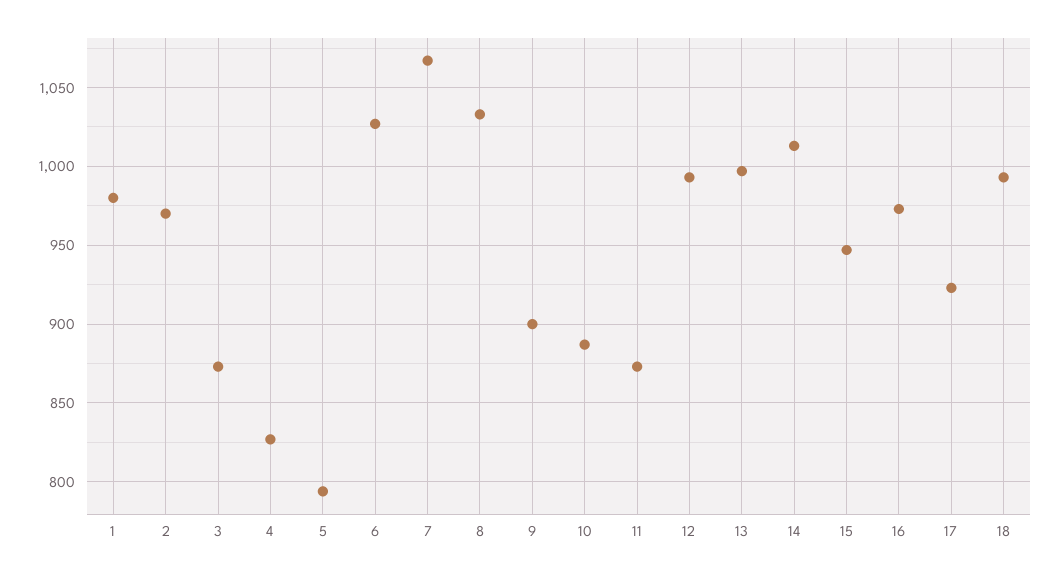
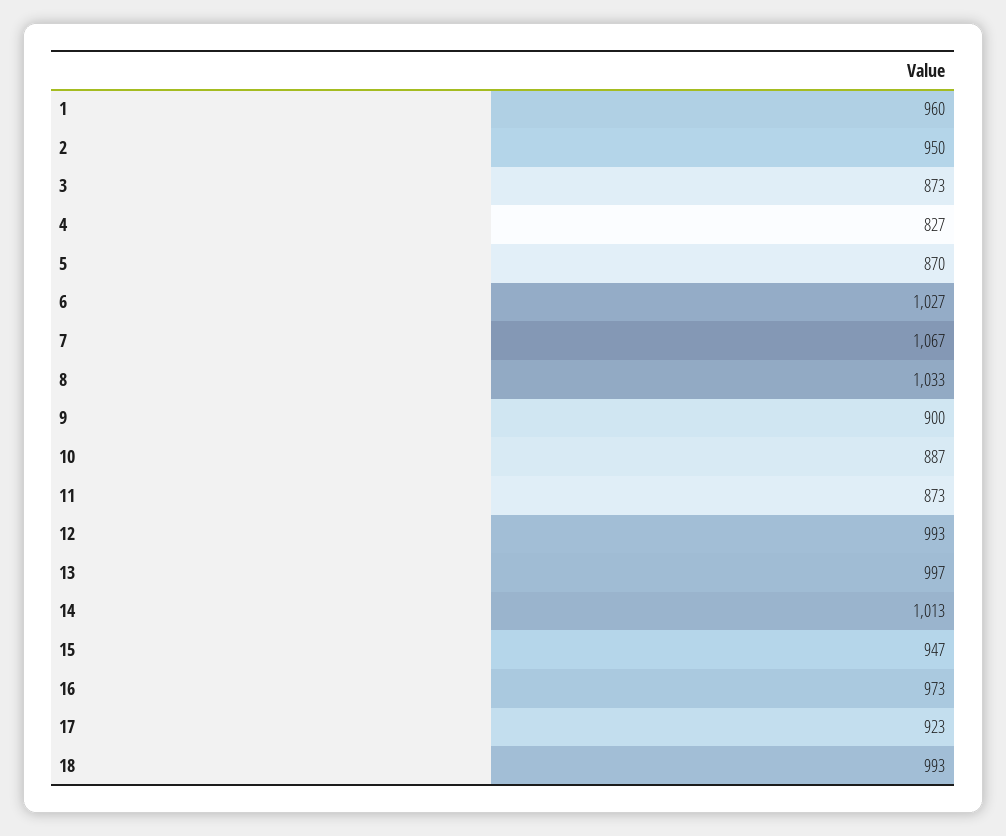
  {
-   "1": 980,
+   "1": 960,
-   "2": 970,
+   "2": 950,
    "3": 873,
    "4": 827,
-   "5": 795,
+   "5": 870,
    "6": 1027,
    "7": 1067,
    "8": 1033,
    "9": 900,
    "10": 887,
    "11": 873,
    "12": 993,
    "13": 997,
    "14": 1013,
    "15": 947,
    "16": 973,
    "17": 923,
    "18": 993
  }

